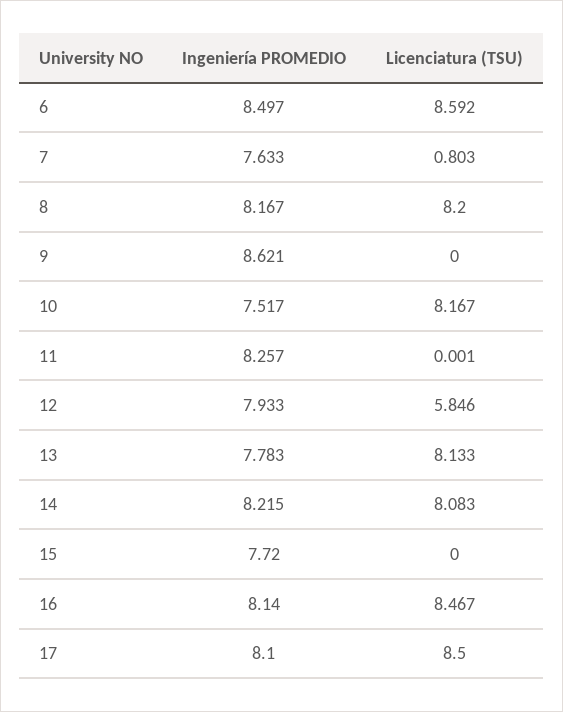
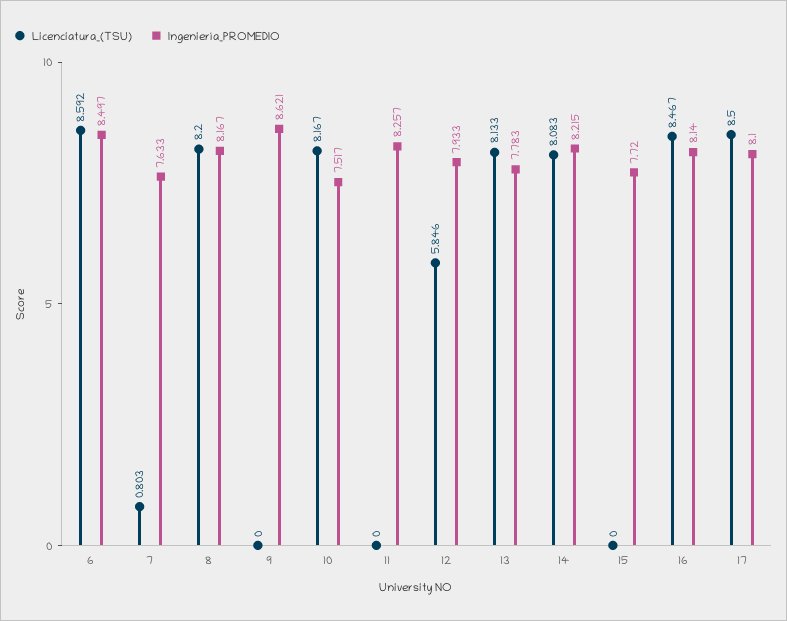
  {
    "Ingeniería PROMEDIO": {
      "6": 8.497,
      "7": 7.633,
      "8": 8.167,
      "9": 8.621,
      "10": 7.517,
      "11": 8.257,
      "12": 7.933,
      "13": 7.783,
      "14": 8.215,
      "15": 7.72,
      "16": 8.14,
      "17": 8.1
    },
    "Licenciatura (TSU)": {
      "6": 8.592,
      "7": 0.803,
      "8": 8.2,
      "9": 0,
      "10": 8.167,
-     "11": 0.001,
+     "11": 0,
      "12": 5.846,
      "13": 8.133,
      "14": 8.083,
      "15": 0,
      "16": 8.467,
      "17": 8.5
    }
  }

